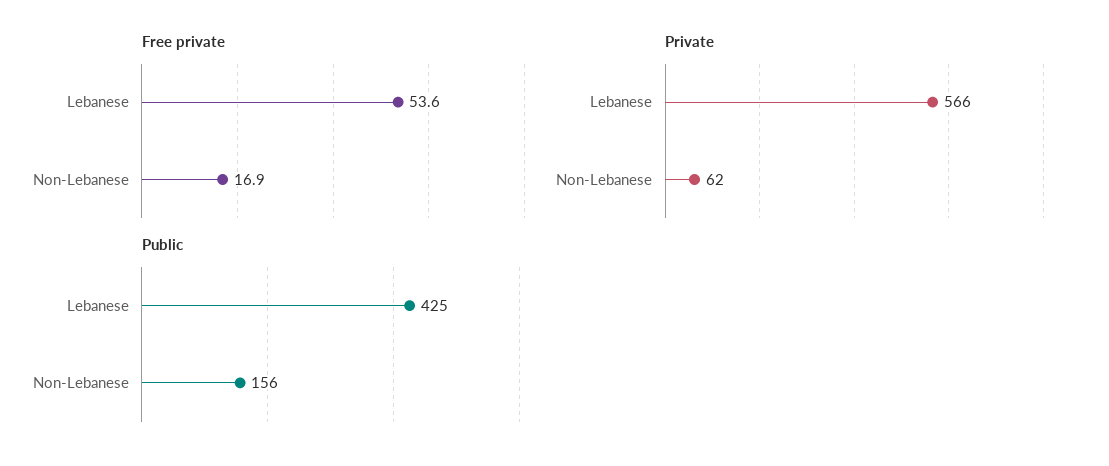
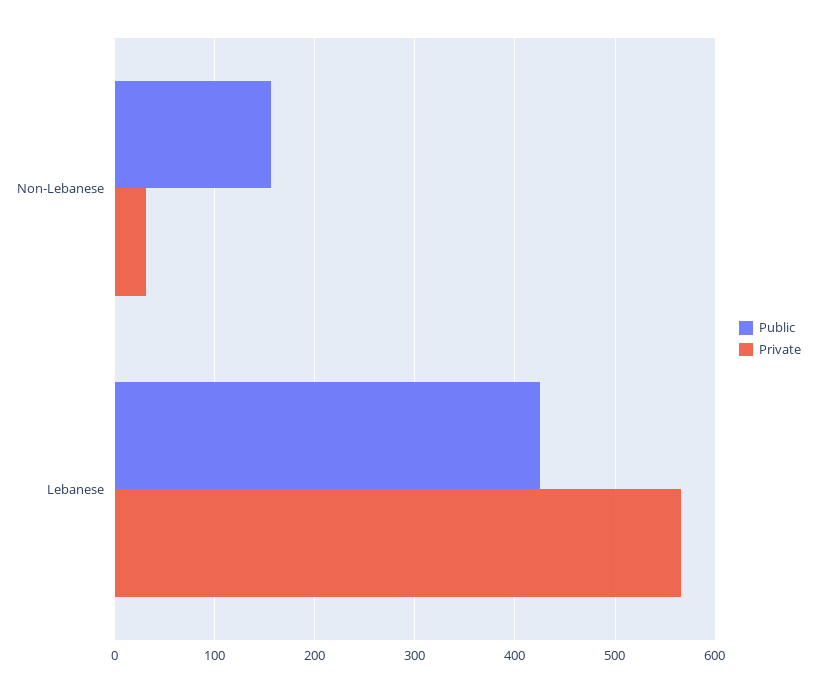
  {
-   "Free private": {
-     "Lebanese": 53.6,
-     "Non-Lebanese": 16.9
-   },
    "Private": {
      "Lebanese": 566,
-     "Non-Lebanese": 62
+     "Non-Lebanese": 30
    },
    "Public": {
      "Lebanese": 425,
      "Non-Lebanese": 156
    }
  }

